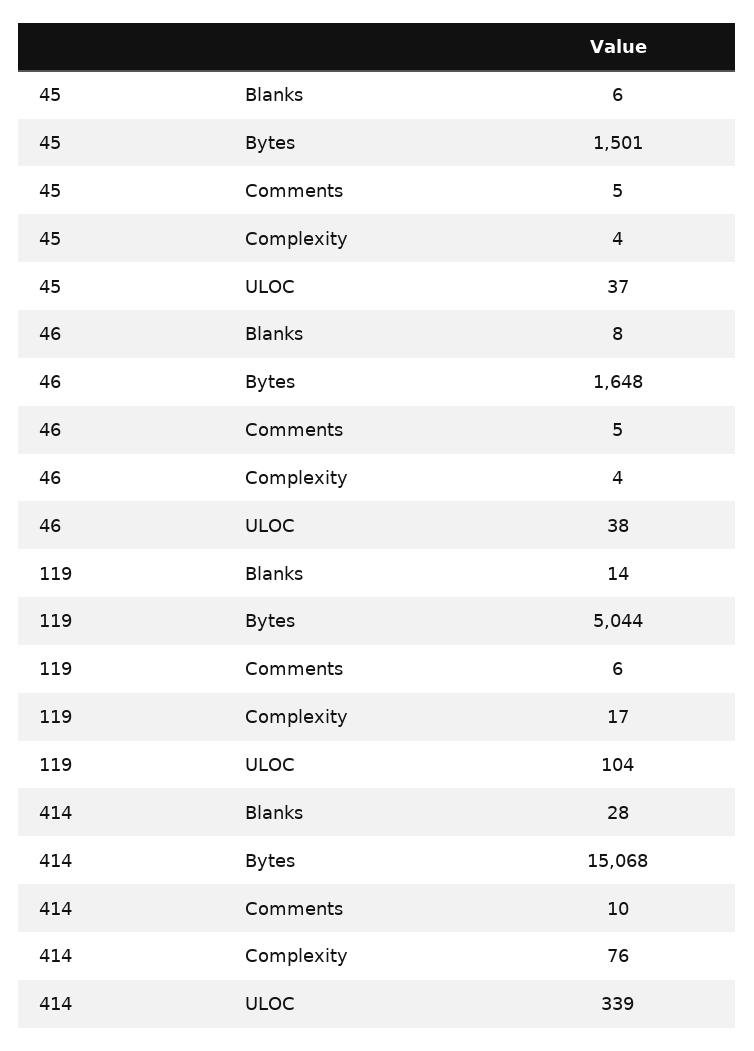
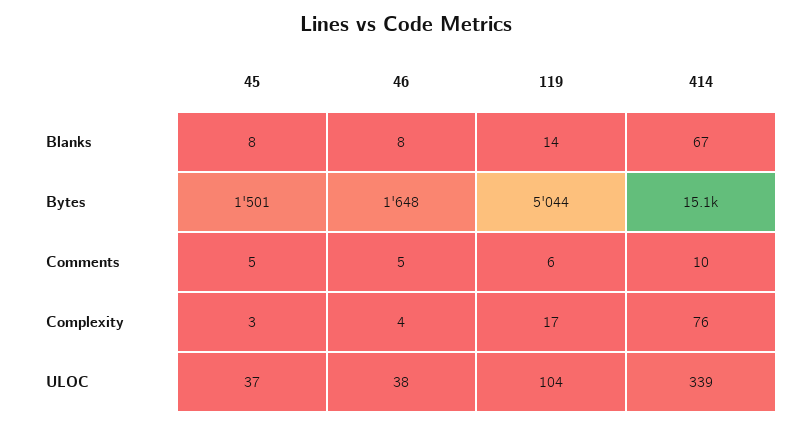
  {
    "45": {
-     "Blanks": 6,
+     "Blanks": 8,
      "Bytes": 1501,
      "Comments": 5,
-     "Complexity": 4,
+     "Complexity": 3,
      "ULOC": 37
    },
    "46": {
      "Blanks": 8,
      "Bytes": 1648,
      "Comments": 5,
      "Complexity": 4,
      "ULOC": 38
    },
    "119": {
      "Blanks": 14,
      "Bytes": 5044,
      "Comments": 6,
      "Complexity": 17,
      "ULOC": 104
    },
    "414": {
-     "Blanks": 28,
+     "Blanks": 67,
      "Bytes": 15068,
      "Comments": 10,
      "Complexity": 76,
      "ULOC": 339
    }
  }

